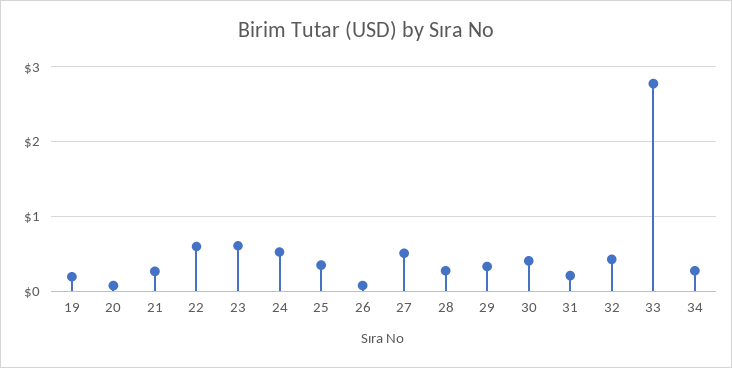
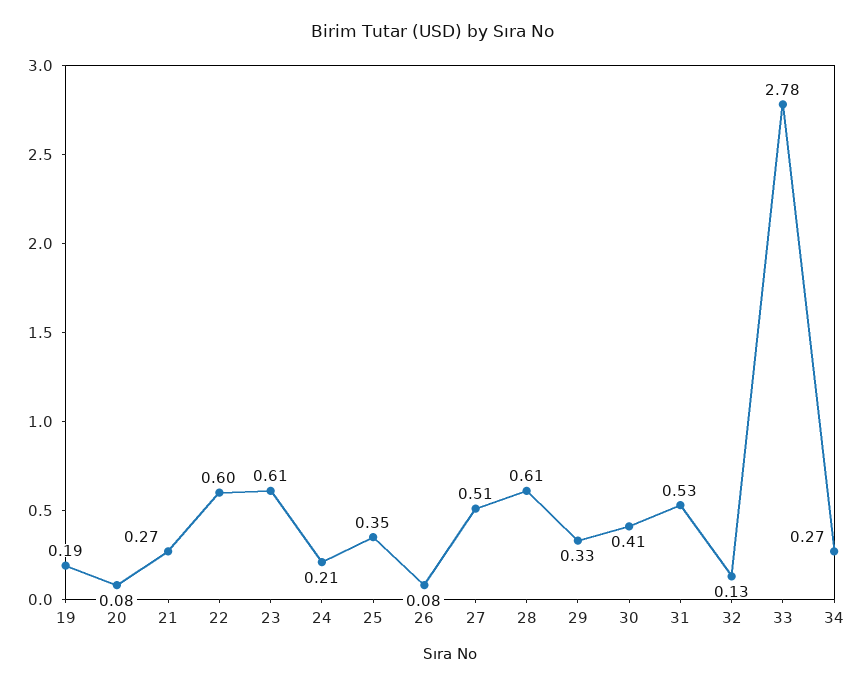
  {
    "19": 0.19,
    "20": 0.08,
    "21": 0.27,
    "22": 0.6,
    "23": 0.61,
-   "24": 0.5,
+   "24": 0.21,
    "25": 0.35,
    "26": 0.08,
    "27": 0.51,
-   "28": 0.3,
+   "28": 0.61,
    "29": 0.33,
    "30": 0.41,
-   "31": 0.2,
+   "31": 0.53,
-   "32": 0.4,
+   "32": 0.13,
    "33": 2.78,
    "34": 0.27
  }

